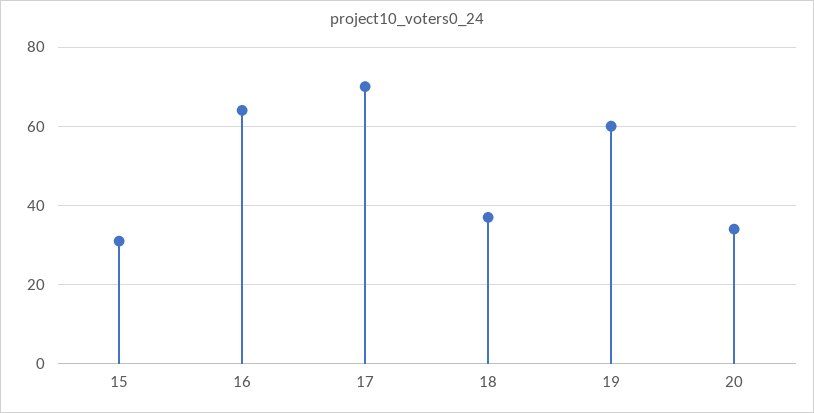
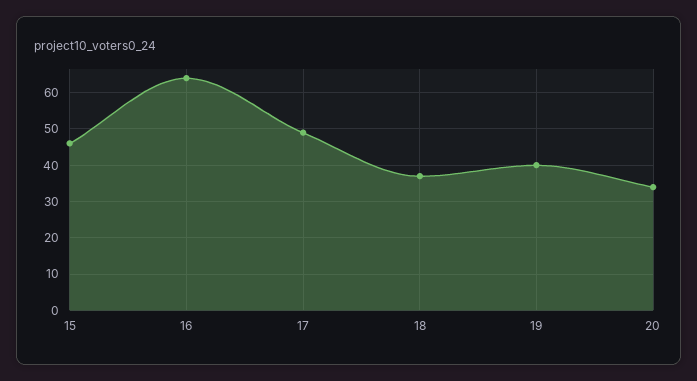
  {
-   "15": 30,
+   "15": 45,
    "16": 65,
-   "17": 70,
+   "17": 50,
    "18": 35,
-   "19": 60,
+   "19": 40,
    "20": 35
  }

